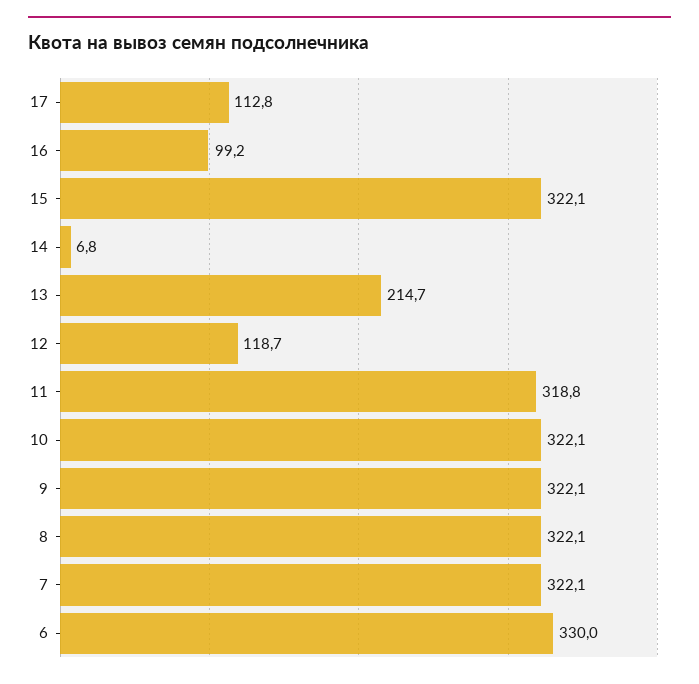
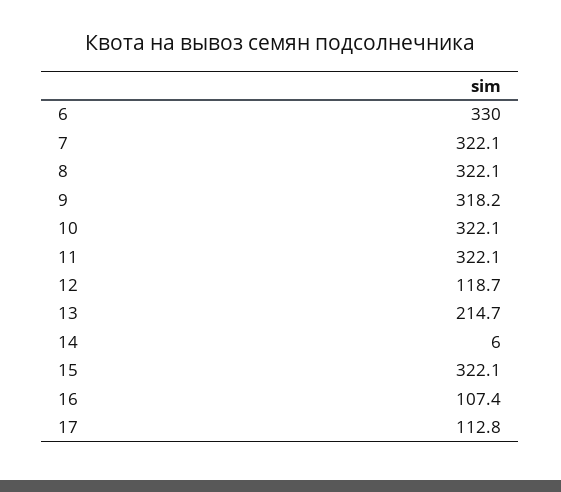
  {
    "17": 112.8,
-   "16": 99.2,
+   "16": 107.4,
    "15": 322.1,
-   "14": 6.8,
+   "14": 6,
    "13": 214.7,
    "12": 118.7,
-   "11": 318.8,
+   "11": 322.1,
    "10": 322.1,
-   "9": 322.1,
+   "9": 318.2,
    "8": 322.1,
    "7": 322.1,
    "6": 330
  }

